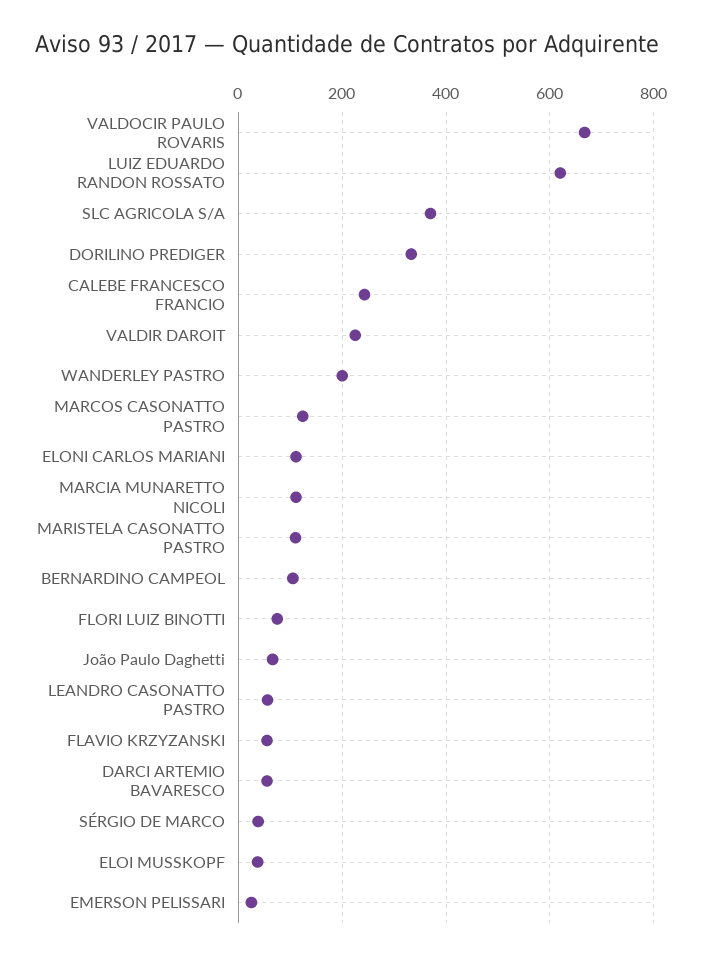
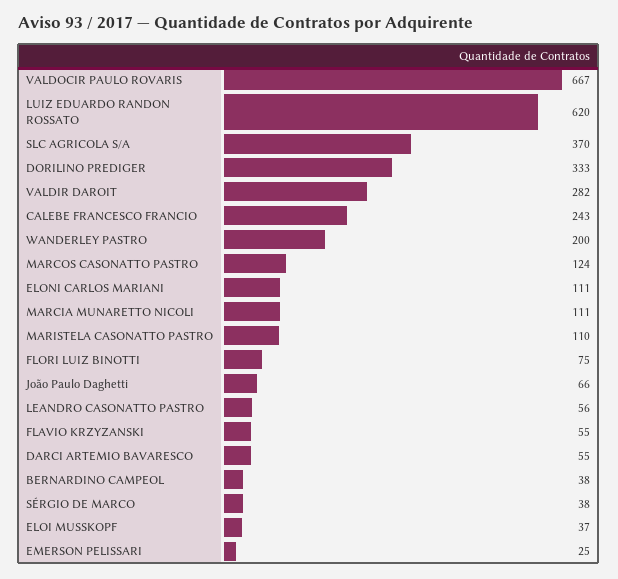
  {
    "VALDOCIR PAULO ROVARIS": 667,
    "LUIZ EDUARDO RANDON ROSSATO": 620,
    "SLC AGRICOLA S/A": 370,
    "DORILINO PREDIGER": 333,
    "CALEBE FRANCESCO FRANCIO": 243,
-   "VALDIR DAROIT": 220,
+   "VALDIR DAROIT": 282,
    "WANDERLEY PASTRO": 200,
    "MARCOS CASONATTO PASTRO": 124,
    "ELONI CARLOS MARIANI": 111,
    "MARCIA MUNARETTO NICOLI": 111,
    "MARISTELA CASONATTO PASTRO": 110,
-   "BERNARDINO CAMPEOL": 100,
+   "BERNARDINO CAMPEOL": 38,
    "FLORI LUIZ BINOTTI": 75,
    "João Paulo Daghetti": 66,
    "LEANDRO CASONATTO PASTRO": 56,
    "FLAVIO KRZYZANSKI": 55,
    "DARCI ARTEMIO BAVARESCO": 55,
    "SÉRGIO DE MARCO": 38,
    "ELOI MUSSKOPF": 37,
    "EMERSON PELISSARI": 25
  }

